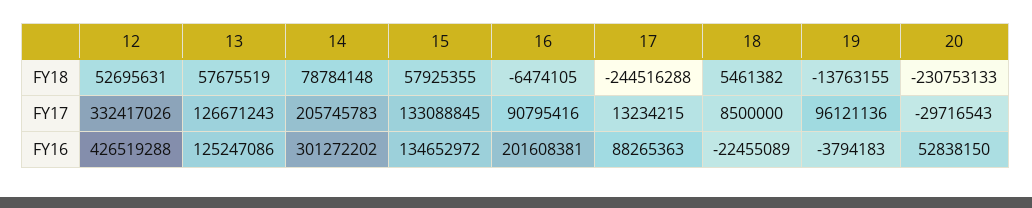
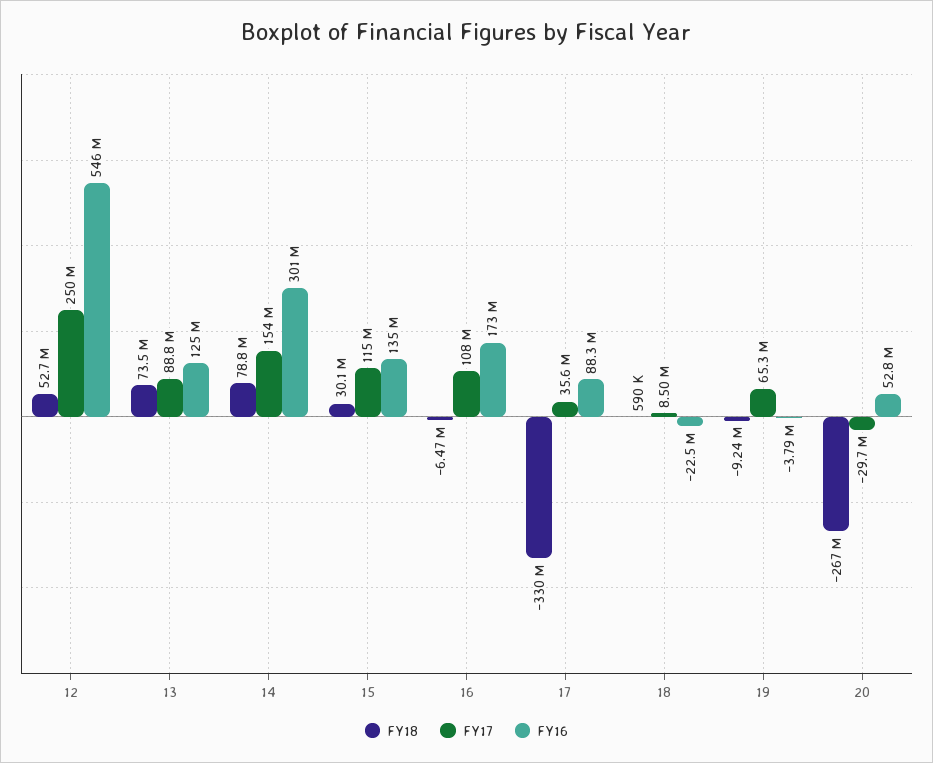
  {
    "FY18": {
      "12": 52695631,
-     "13": 57675519,
+     "13": 73500000,
      "14": 78784148,
-     "15": 57925355,
+     "15": 30100000,
      "16": -6474105,
-     "17": -244516288,
+     "17": -330000000,
-     "18": 5461382,
+     "18": 590000,
-     "19": -13763155,
+     "19": -9240000,
-     "20": -230753133
+     "20": -267000000
    },
    "FY17": {
-     "12": 332417026,
+     "12": 250000000,
-     "13": 126671243,
+     "13": 88800000,
-     "14": 205745783,
+     "14": 154000000,
-     "15": 133088845,
+     "15": 115000000,
-     "16": 90795416,
+     "16": 108000000,
-     "17": 13234215,
+     "17": 35600000,
      "18": 8500000,
-     "19": 96121136,
+     "19": 65300000,
      "20": -29716543
    },
    "FY16": {
-     "12": 426519288,
+     "12": 546000000,
      "13": 125247086,
      "14": 301272202,
      "15": 134652972,
-     "16": 201608381,
+     "16": 173000000,
      "17": 88265363,
      "18": -22455089,
      "19": -3794183,
      "20": 52838150
    }
  }

